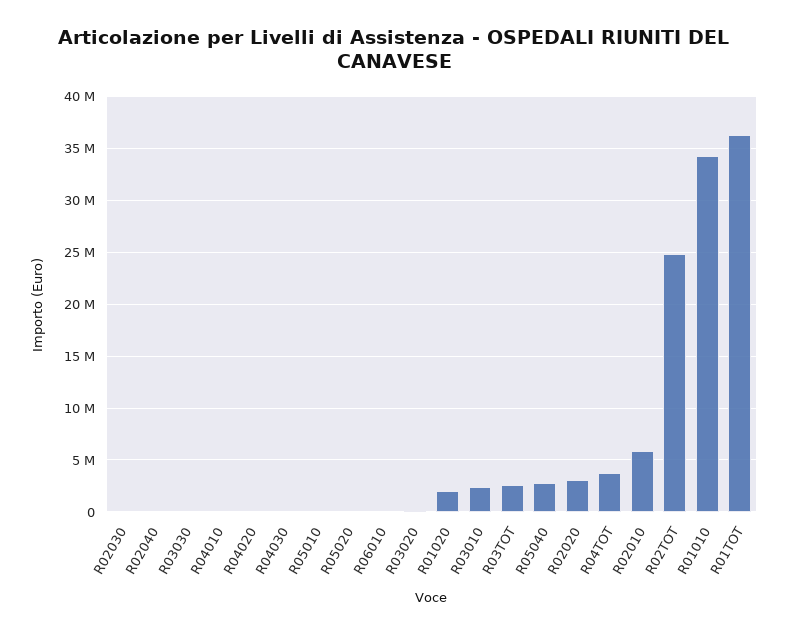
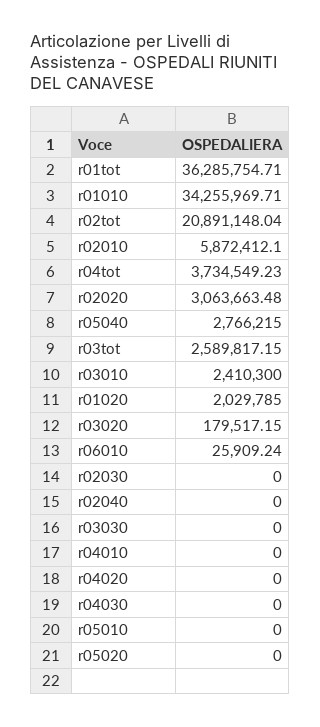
  {
    "R02030": 0,
    "R02040": 0,
    "R03030": 0,
    "R04010": 0,
    "R04020": 0,
    "R04030": 0,
    "R05010": 0,
    "R05020": 0,
    "R06010": 25909.24,
    "R03020": 179517.15,
    "R01020": 2029785,
    "R03010": 2410300,
    "R03TOT": 2589817.15,
    "R05040": 2766215,
    "R02020": 3063663.48,
    "R04TOT": 3734549.23,
    "R02010": 5872412.1,
-   "R02TOT": 25000000,
+   "R02TOT": 20891148.04,
    "R01010": 34255969.71,
    "R01TOT": 36285754.71
  }

